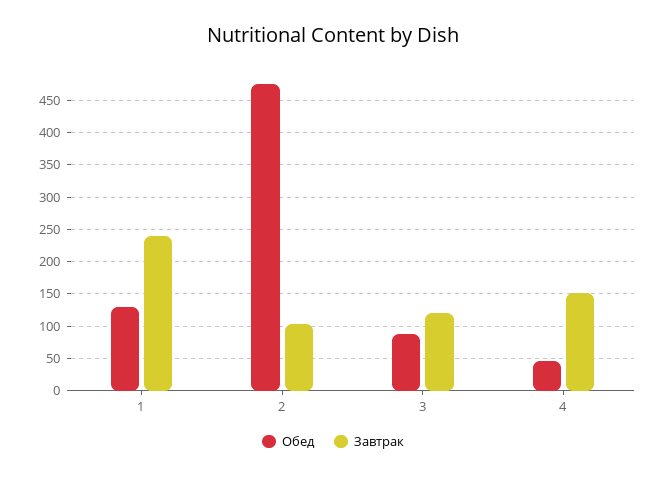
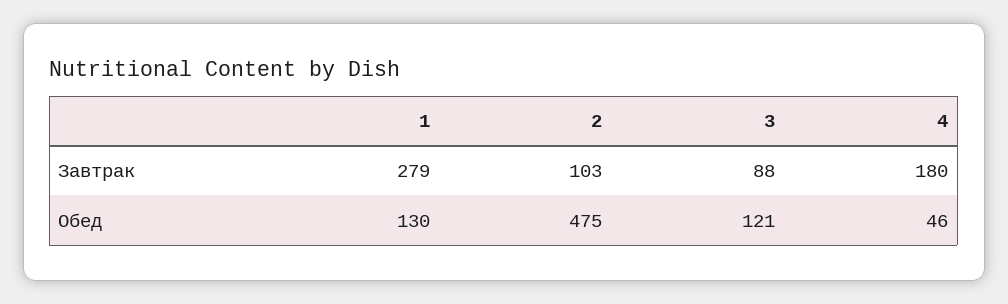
  {
    "Обед": {
      "1": 130,
      "2": 475,
-     "3": 90,
+     "3": 121,
      "4": 46
    },
    "Завтрак": {
-     "1": 240,
+     "1": 279,
      "2": 103,
-     "3": 120,
+     "3": 88,
-     "4": 150
+     "4": 180
    }
  }

